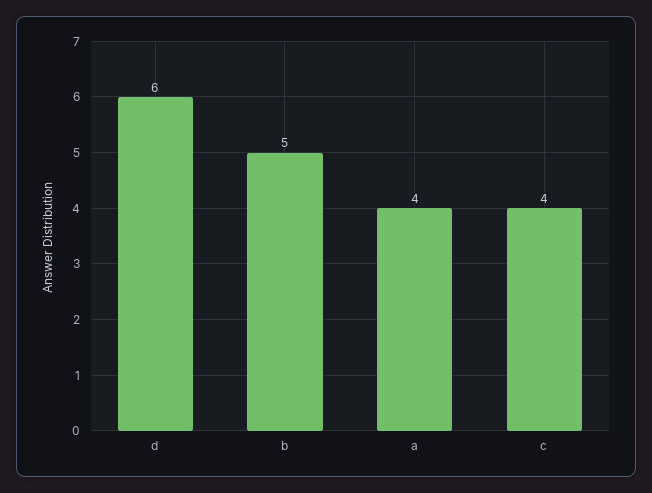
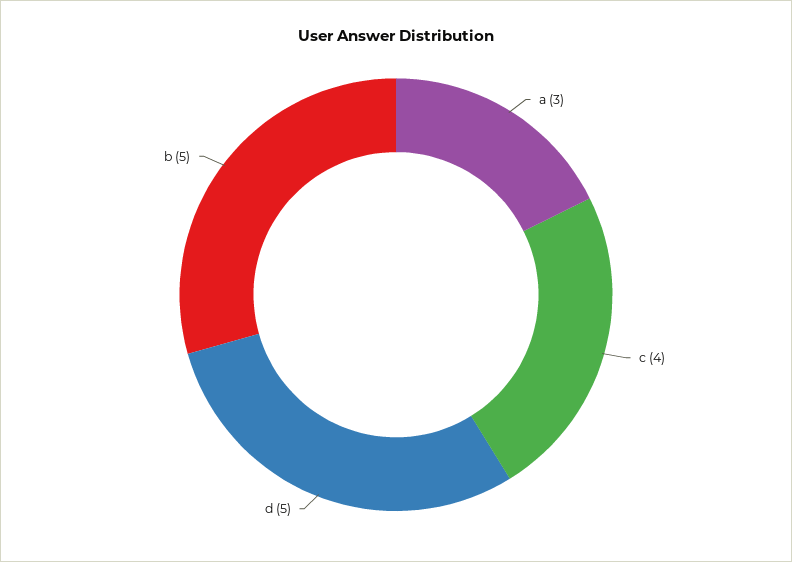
  {
-   "d": 6,
+   "d": 5,
    "b": 5,
-   "a": 4,
+   "a": 3,
    "c": 4
  }

